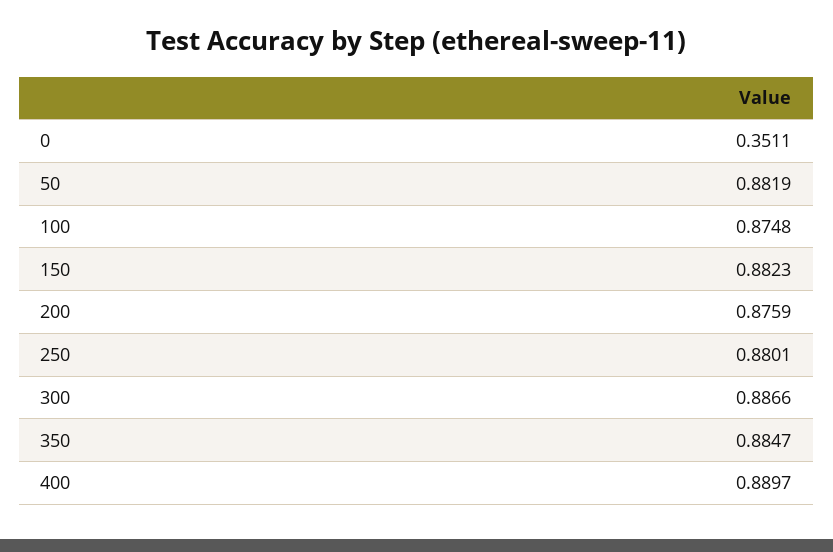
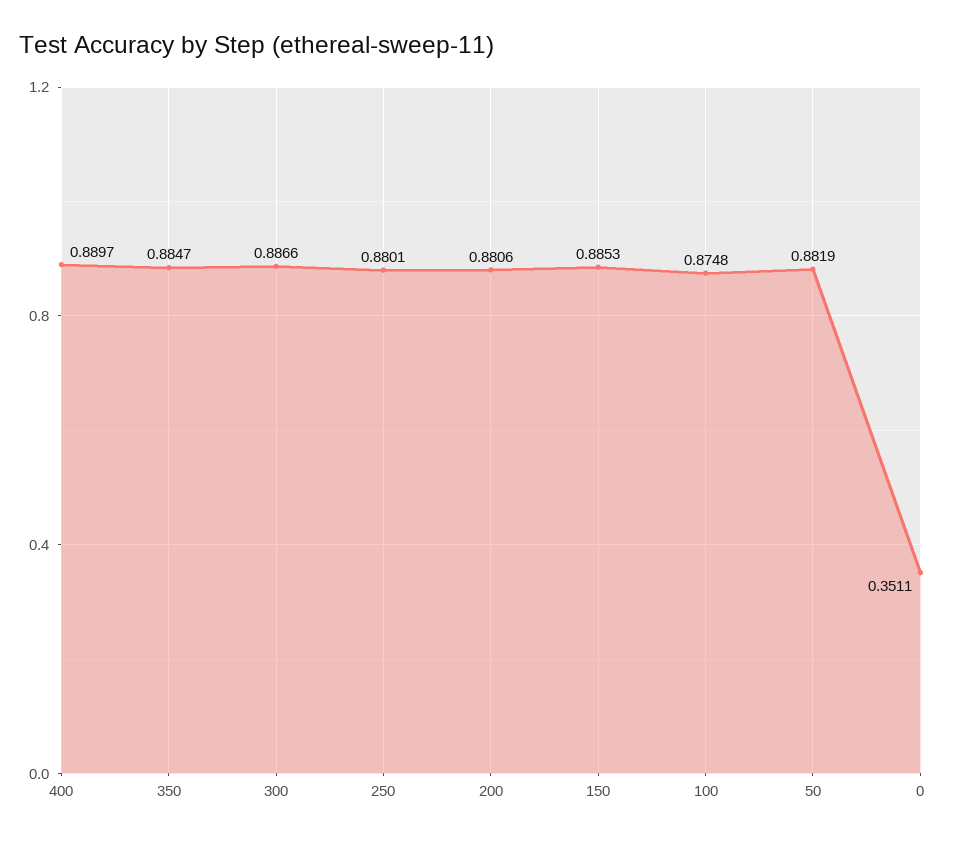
  {
    "0": 0.3511,
    "50": 0.8819,
    "100": 0.8748,
-   "150": 0.8823,
+   "150": 0.8853,
-   "200": 0.8759,
+   "200": 0.8806,
    "250": 0.8801,
    "300": 0.8866,
    "350": 0.8847,
    "400": 0.8897
  }

